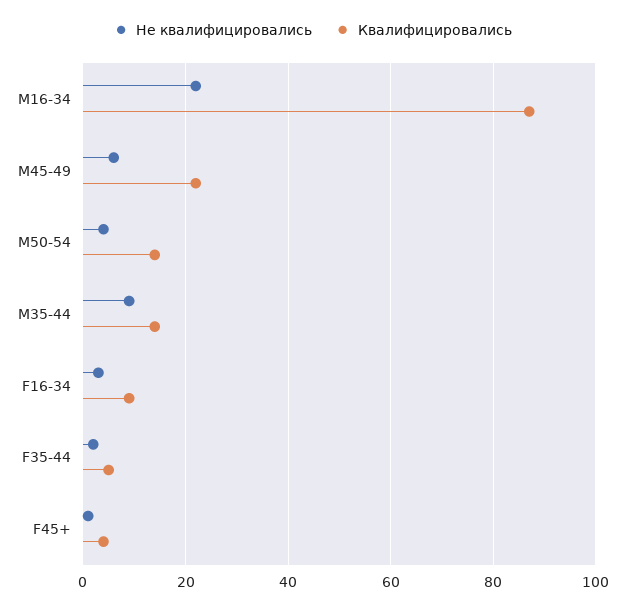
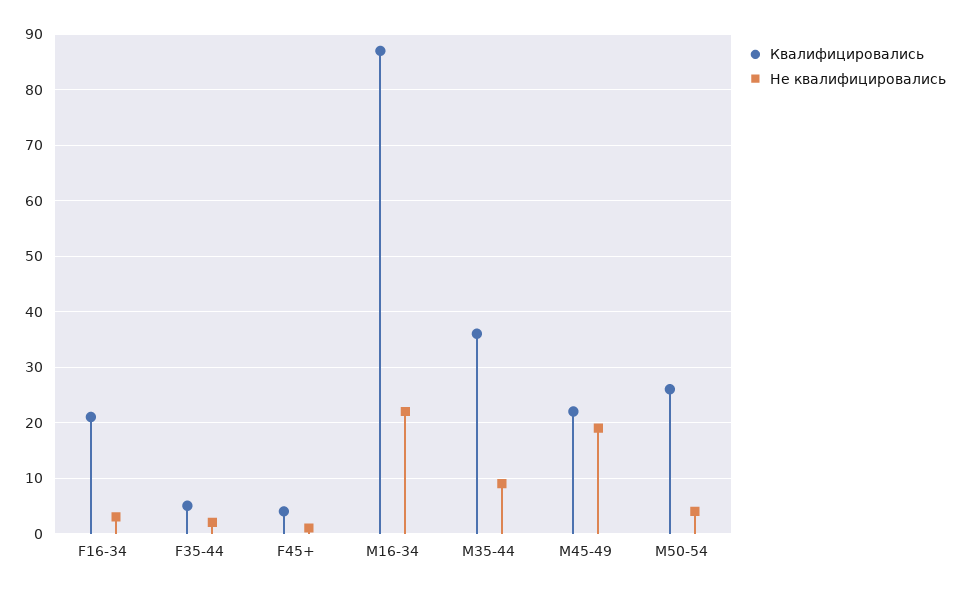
  {
    "Не квалифицировались": {
      "M16-34": 20,
-     "M45-49": 5,
+     "M45-49": 20,
      "M50-54": 5,
      "M35-44": 10,
      "F16-34": 5,
      "F35-44": 0,
      "F45+": 0
    },
    "Квалифицировались": {
      "M16-34": 85,
      "M45-49": 20,
-     "M50-54": 15,
+     "M50-54": 25,
-     "M35-44": 15,
+     "M35-44": 35,
-     "F16-34": 10,
+     "F16-34": 20,
      "F35-44": 5,
      "F45+": 5
    }
  }

